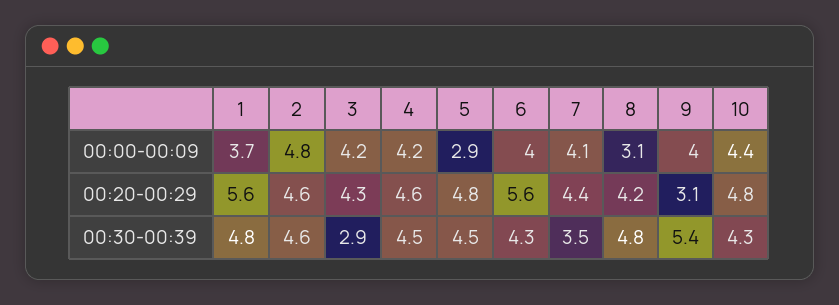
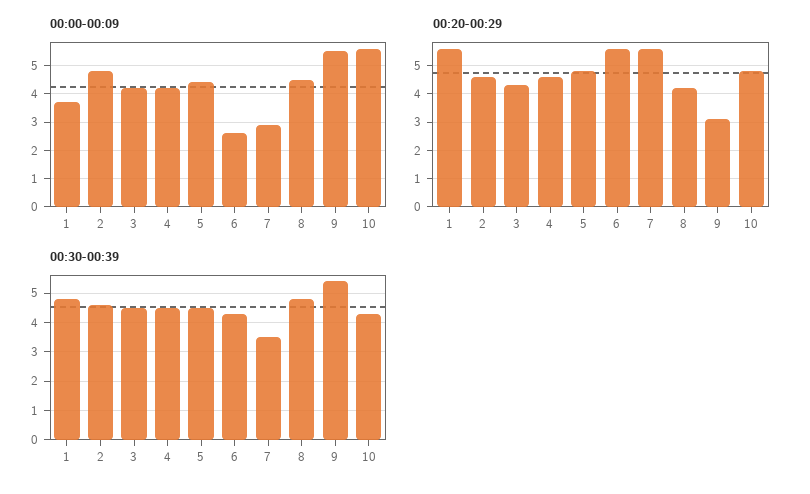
  {
    "00:00-00:09": {
      "1": 3.7,
      "2": 4.8,
      "3": 4.2,
      "4": 4.2,
-     "5": 2.9,
+     "5": 4.5,
-     "6": 4,
+     "6": 2.5,
-     "7": 4.1,
+     "7": 3,
-     "8": 3.1,
+     "8": 4.5,
-     "9": 4,
+     "9": 5.5,
-     "10": 4.4
+     "10": 5.5
    },
    "00:20-00:29": {
      "1": 5.6,
      "2": 4.6,
      "3": 4.3,
      "4": 4.6,
      "5": 4.8,
      "6": 5.6,
-     "7": 4.4,
+     "7": 5.5,
      "8": 4.2,
      "9": 3.1,
      "10": 4.8
    },
    "00:30-00:39": {
      "1": 4.8,
      "2": 4.6,
-     "3": 2.9,
+     "3": 4.5,
      "4": 4.5,
      "5": 4.5,
      "6": 4.3,
      "7": 3.5,
      "8": 4.8,
      "9": 5.4,
      "10": 4.3
    }
  }

